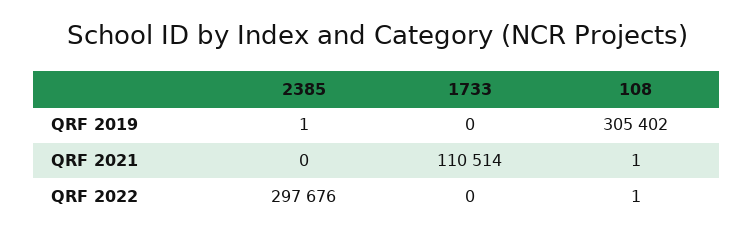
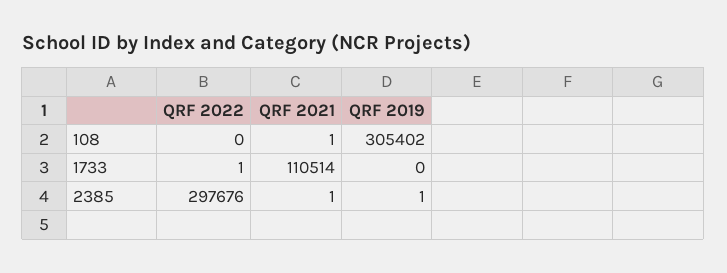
  {
    "2385": {
      "QRF 2019": 1,
-     "QRF 2021": 0,
+     "QRF 2021": 1,
      "QRF 2022": 297676
    },
    "1733": {
      "QRF 2019": 0,
      "QRF 2021": 110514,
-     "QRF 2022": 0
+     "QRF 2022": 1
    },
    "108": {
      "QRF 2019": 305402,
      "QRF 2021": 1,
-     "QRF 2022": 1
+     "QRF 2022": 0
    }
  }

